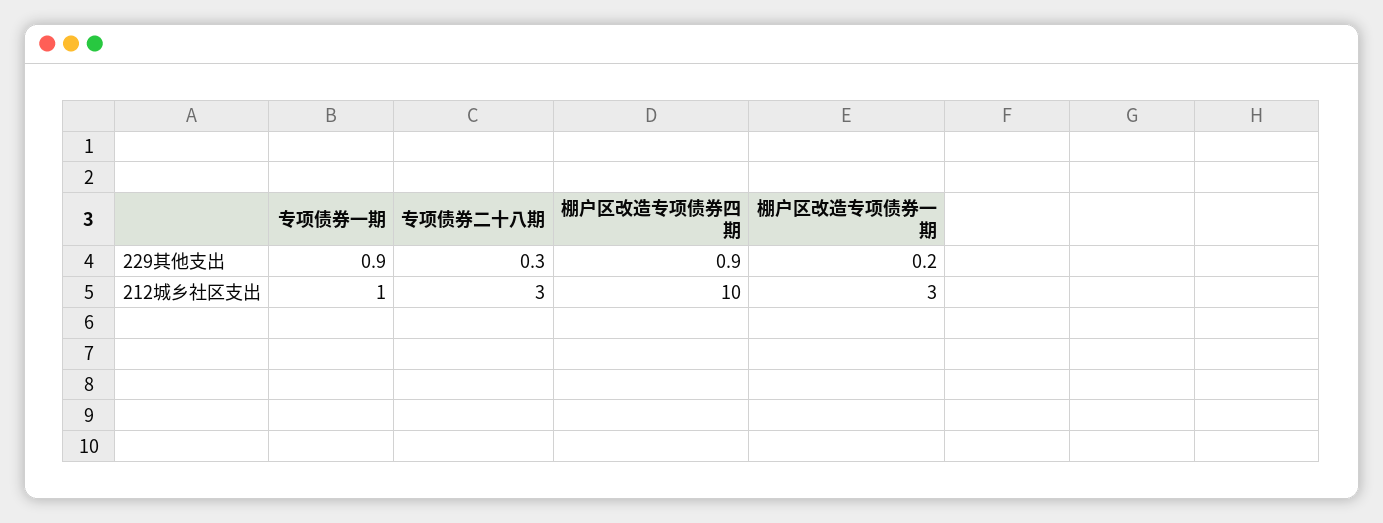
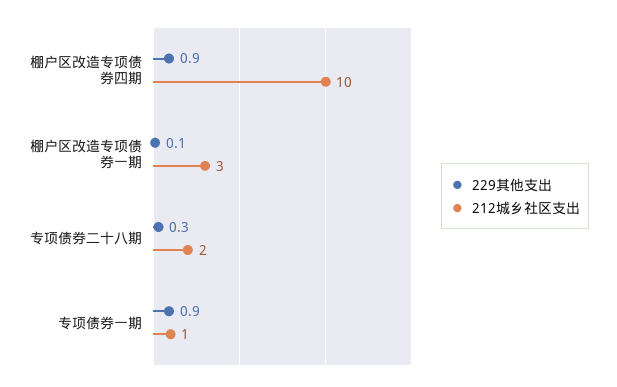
  {
    "229其他支出": {
      "专项债券一期": 0.9,
      "专项债券二十八期": 0.3,
      "棚户区改造专项债券四期": 0.9,
-     "棚户区改造专项债券一期": 0.2
+     "棚户区改造专项债券一期": 0.1
    },
    "212城乡社区支出": {
      "专项债券一期": 1,
-     "专项债券二十八期": 3,
+     "专项债券二十八期": 2,
      "棚户区改造专项债券四期": 10,
      "棚户区改造专项债券一期": 3
    }
  }

